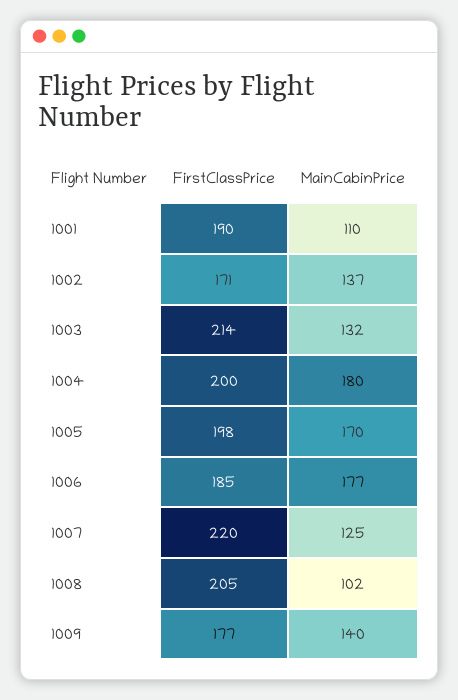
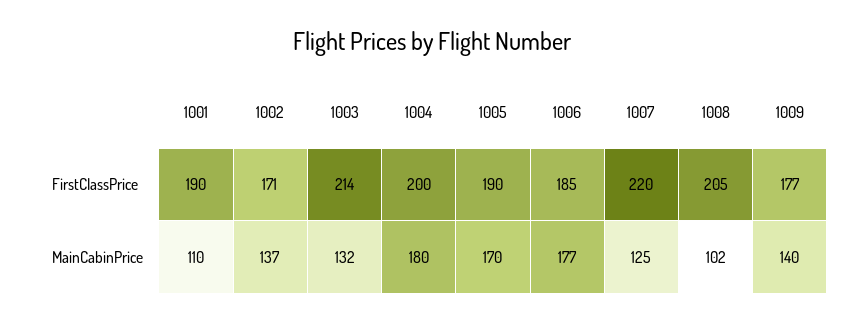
  {
    "FirstClassPrice": {
      "1001": 190,
      "1002": 171,
      "1003": 214,
      "1004": 200,
-     "1005": 198,
+     "1005": 190,
      "1006": 185,
      "1007": 220,
      "1008": 205,
      "1009": 177
    },
    "MainCabinPrice": {
      "1001": 110,
      "1002": 137,
      "1003": 132,
      "1004": 180,
      "1005": 170,
      "1006": 177,
      "1007": 125,
      "1008": 102,
      "1009": 140
    }
  }

